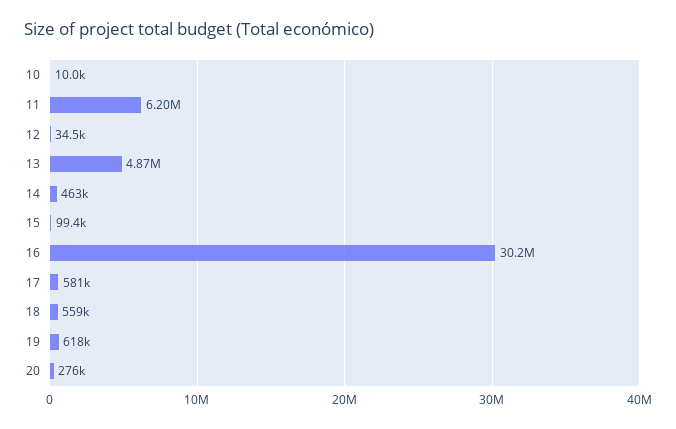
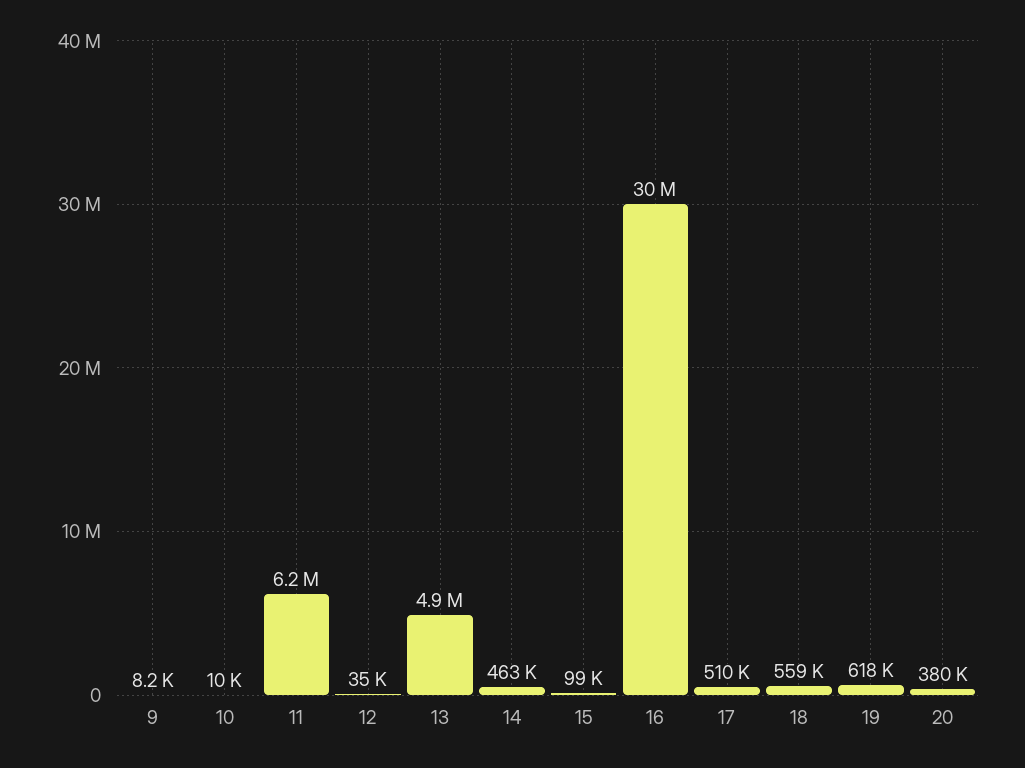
  {
    "10": 10000,
    "11": 6200000,
    "12": 34500,
    "13": 4870000,
    "14": 463000,
    "15": 99400,
    "16": 30200000,
-   "17": 581000,
+   "17": 510000,
    "18": 559000,
    "19": 618000,
-   "20": 276000
+   "20": 380000,
+   "9": 8200
  }

